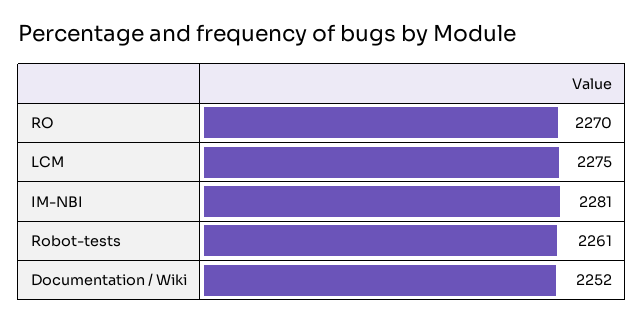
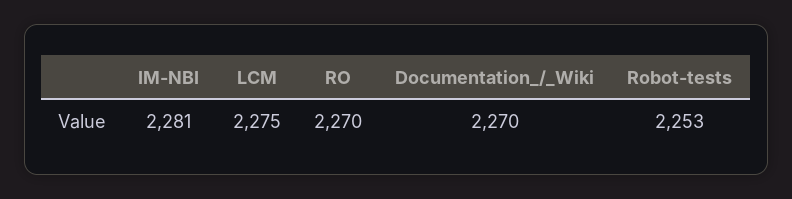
  {
    "RO": 2270,
    "LCM": 2275,
    "IM-NBI": 2281,
-   "Robot-tests": 2261,
+   "Robot-tests": 2253,
-   "Documentation / Wiki": 2252
+   "Documentation / Wiki": 2270
  }

